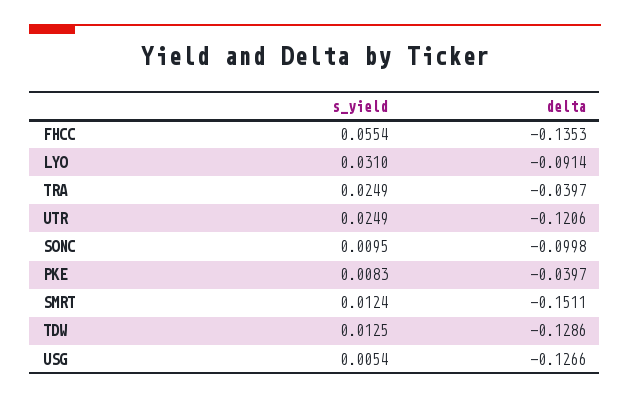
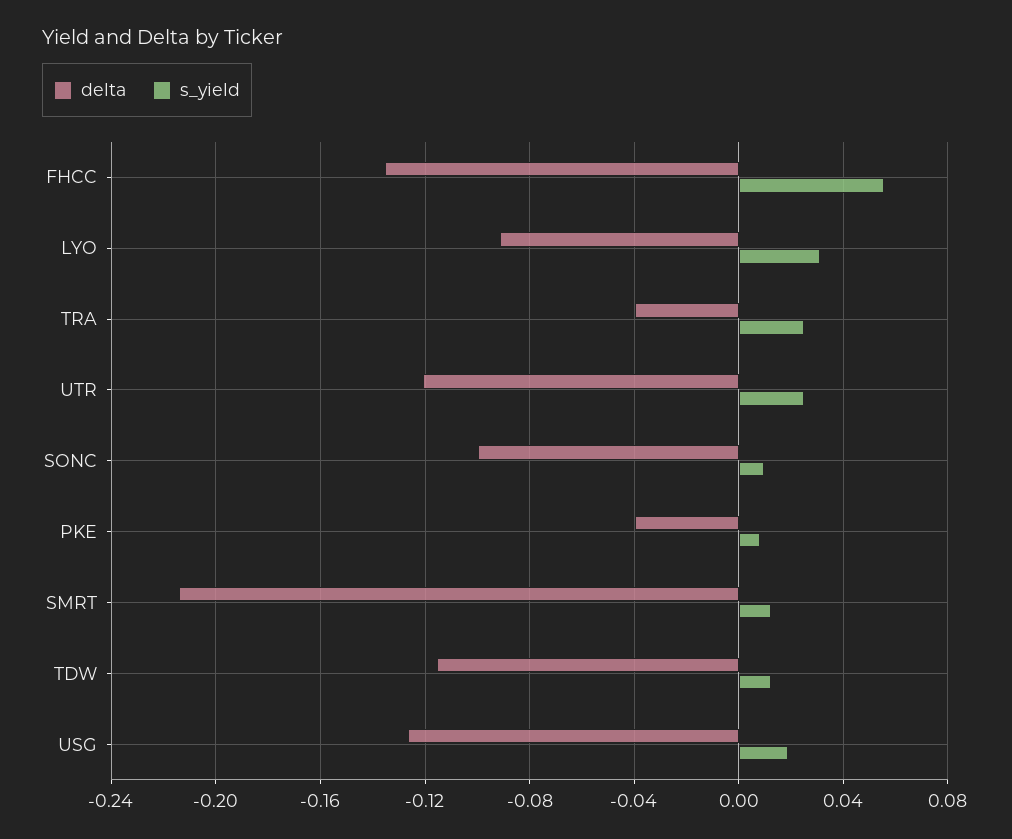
  {
    "s_yield": {
      "FHCC": 0.0554,
      "LYO": 0.031,
      "TRA": 0.0249,
      "UTR": 0.0249,
      "SONC": 0.0095,
      "PKE": 0.0083,
      "SMRT": 0.0124,
      "TDW": 0.0125,
-     "USG": 0.0054
+     "USG": 0.02
    },
    "delta": {
      "FHCC": -0.1353,
      "LYO": -0.0914,
      "TRA": -0.0397,
      "UTR": -0.1206,
      "SONC": -0.0998,
      "PKE": -0.0397,
-     "SMRT": -0.1511,
+     "SMRT": -0.215,
-     "TDW": -0.1286,
+     "TDW": -0.115,
      "USG": -0.1266
    }
  }

